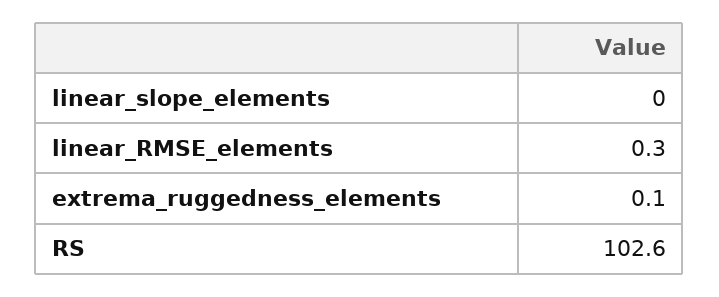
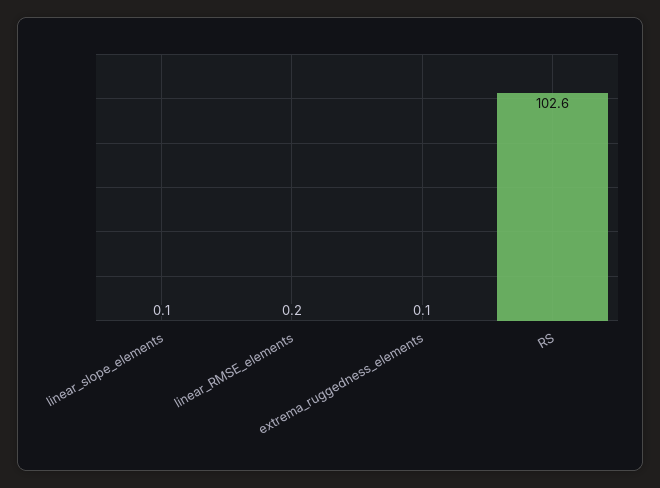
  {
-   "linear_slope_elements": 0,
+   "linear_slope_elements": 0.1,
-   "linear_RMSE_elements": 0.3,
+   "linear_RMSE_elements": 0.2,
    "extrema_ruggedness_elements": 0.1,
    "RS": 102.6
  }

